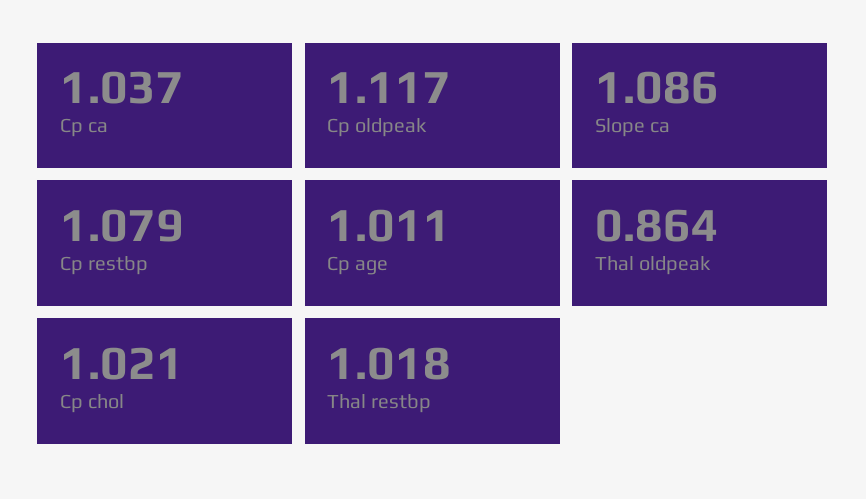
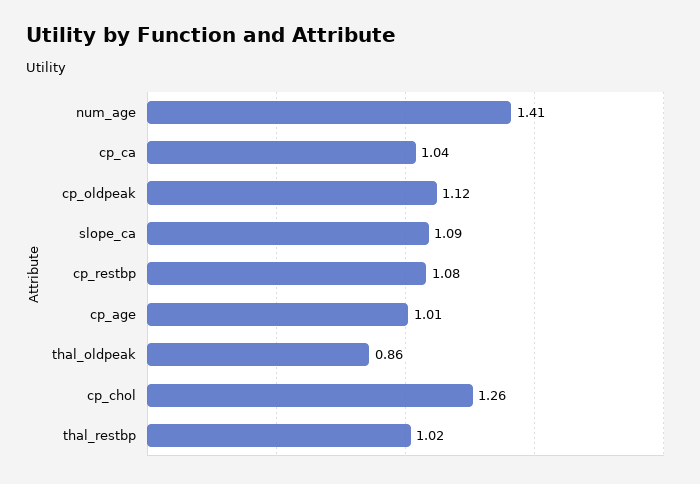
  {
    "Cp ca": 1.037,
    "Cp oldpeak": 1.117,
    "Slope ca": 1.086,
    "Cp restbp": 1.079,
    "Cp age": 1.011,
    "Thal oldpeak": 0.864,
-   "Cp chol": 1.021,
+   "Cp chol": 1.26,
-   "Thal restbp": 1.018
+   "Thal restbp": 1.018,
+   "num_age": 1.41
  }

